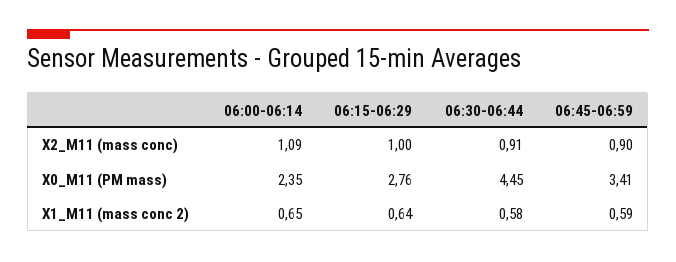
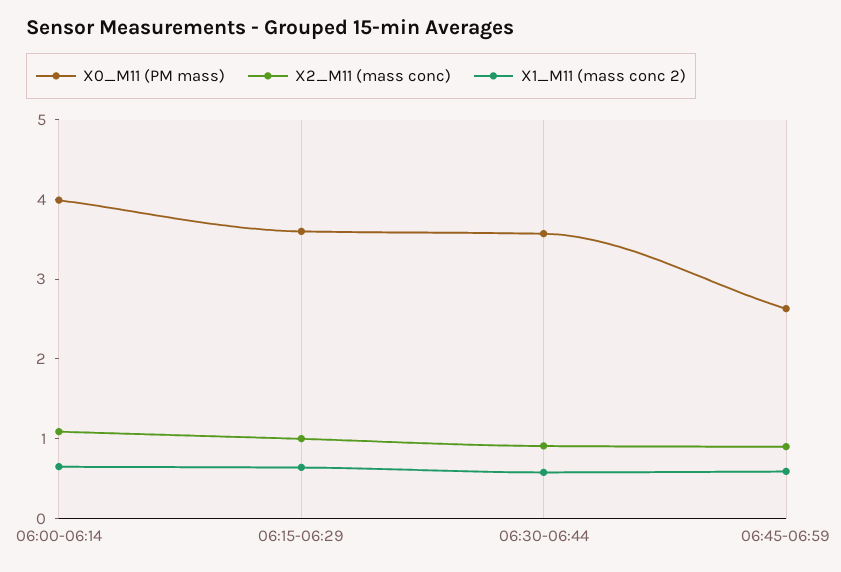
  {
    "X2_M11 (mass conc)": {
      "06:00-06:14": 1.09,
      "06:15-06:29": 1,
      "06:30-06:44": 0.91,
      "06:45-06:59": 0.9
    },
    "X0_M11 (PM mass)": {
-     "06:00-06:14": 2.35,
+     "06:00-06:14": 4,
-     "06:15-06:29": 2.76,
+     "06:15-06:29": 3.6,
-     "06:30-06:44": 4.45,
+     "06:30-06:44": 3.6,
-     "06:45-06:59": 3.41
+     "06:45-06:59": 2.6
    },
    "X1_M11 (mass conc 2)": {
      "06:00-06:14": 0.65,
      "06:15-06:29": 0.64,
      "06:30-06:44": 0.58,
      "06:45-06:59": 0.59
    }
  }

